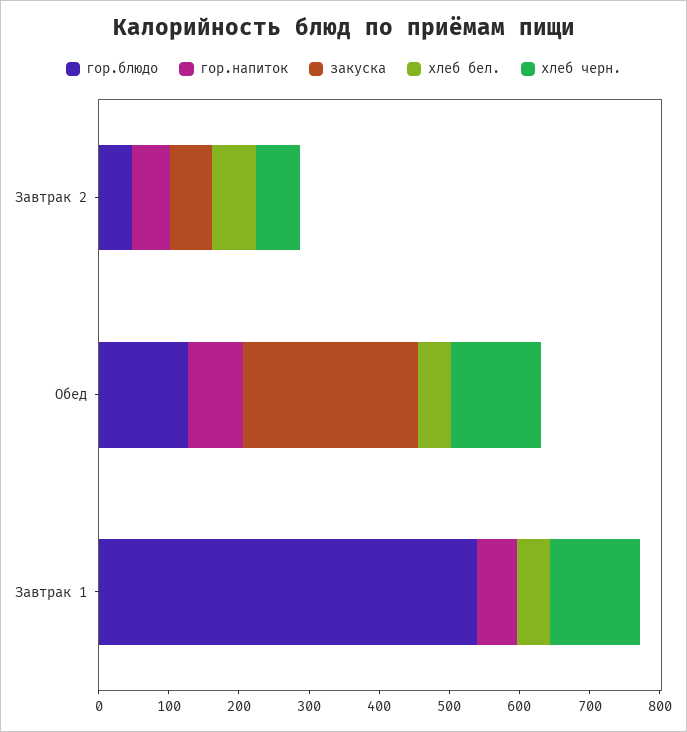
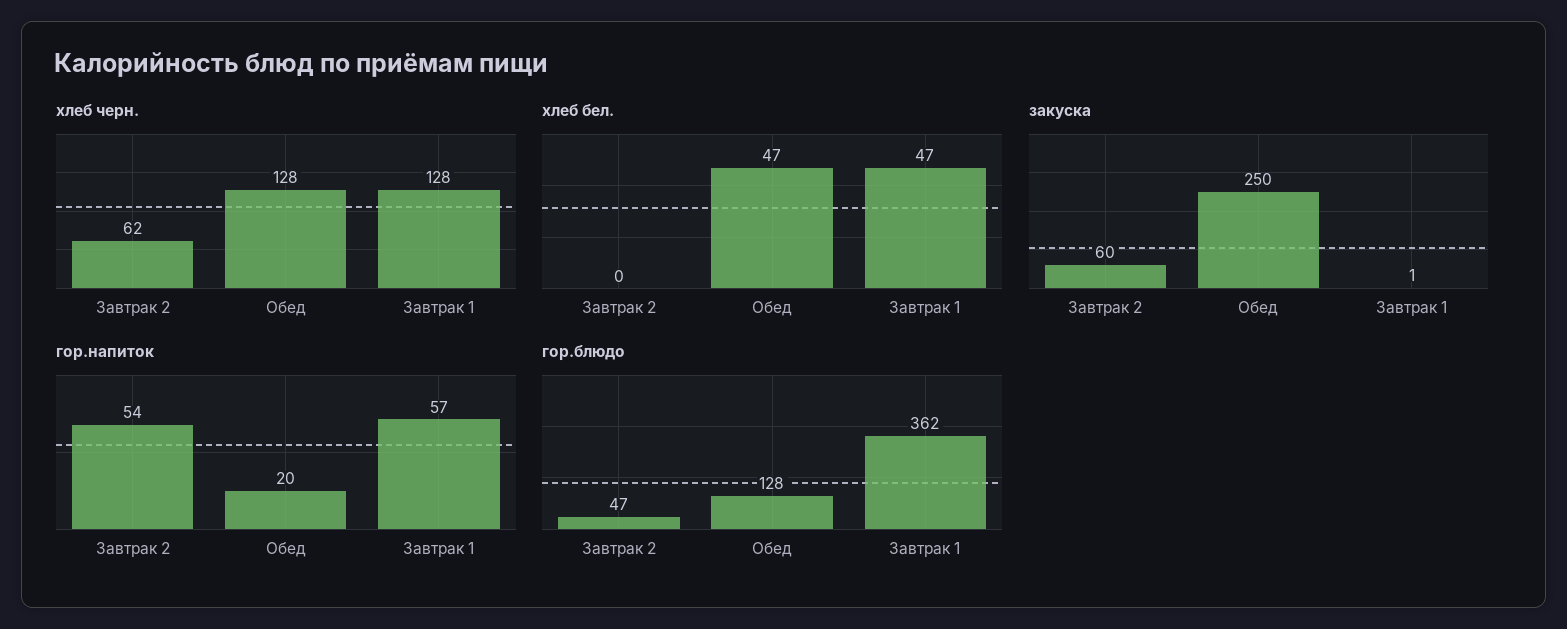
  {
    "гор.блюдо": {
      "Завтрак 2": 47,
      "Обед": 128,
-     "Завтрак 1": 540
+     "Завтрак 1": 362
    },
    "гор.напиток": {
      "Завтрак 2": 54,
-     "Обед": 80,
+     "Обед": 20,
      "Завтрак 1": 57
    },
    "закуска": {
      "Завтрак 2": 60,
      "Обед": 250,
      "Завтрак 1": 1
    },
    "хлеб бел.": {
-     "Завтрак 2": 60,
+     "Завтрак 2": 0,
      "Обед": 47,
      "Завтрак 1": 47
    },
    "хлеб черн.": {
      "Завтрак 2": 62,
      "Обед": 128,
      "Завтрак 1": 128
    }
  }

